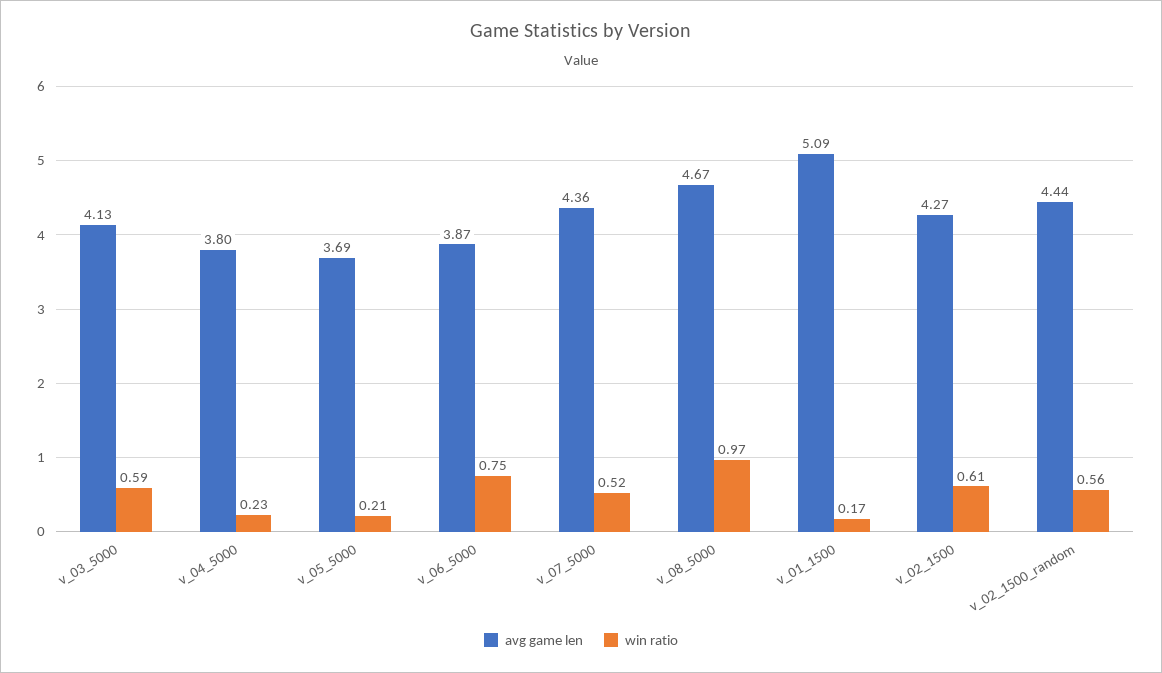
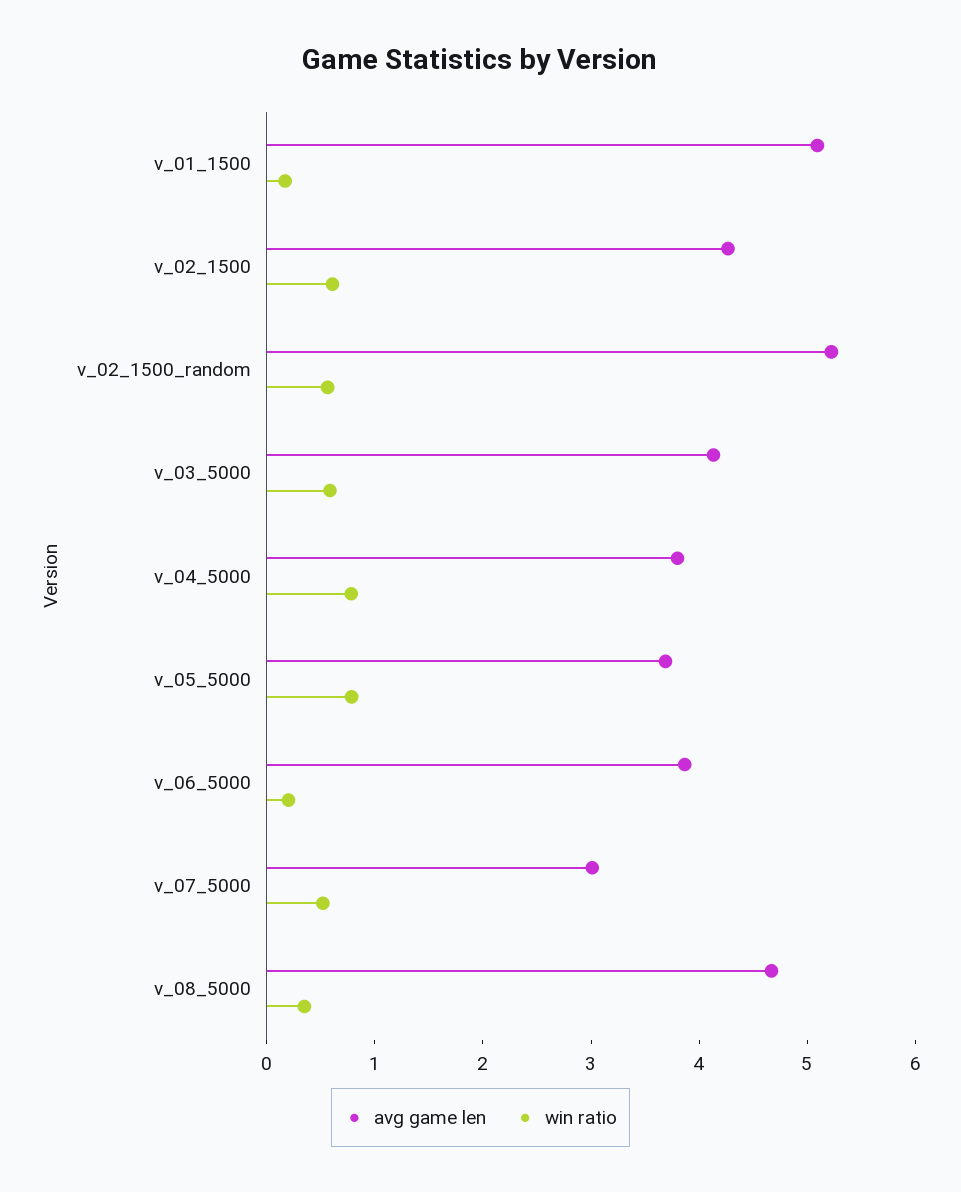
  {
    "avg game len": {
      "v_03_5000": 4.13,
      "v_04_5000": 3.8,
      "v_05_5000": 3.69,
      "v_06_5000": 3.87,
-     "v_07_5000": 4.36,
+     "v_07_5000": 3,
      "v_08_5000": 4.67,
      "v_01_1500": 5.09,
      "v_02_1500": 4.27,
-     "v_02_1500_random": 4.44
+     "v_02_1500_random": 5.2
    },
    "win ratio": {
      "v_03_5000": 0.59,
-     "v_04_5000": 0.23,
+     "v_04_5000": 0.8,
-     "v_05_5000": 0.21,
+     "v_05_5000": 0.8,
-     "v_06_5000": 0.75,
+     "v_06_5000": 0.2,
      "v_07_5000": 0.52,
-     "v_08_5000": 0.97,
+     "v_08_5000": 0.4,
      "v_01_1500": 0.17,
      "v_02_1500": 0.61,
      "v_02_1500_random": 0.56
    }
  }

